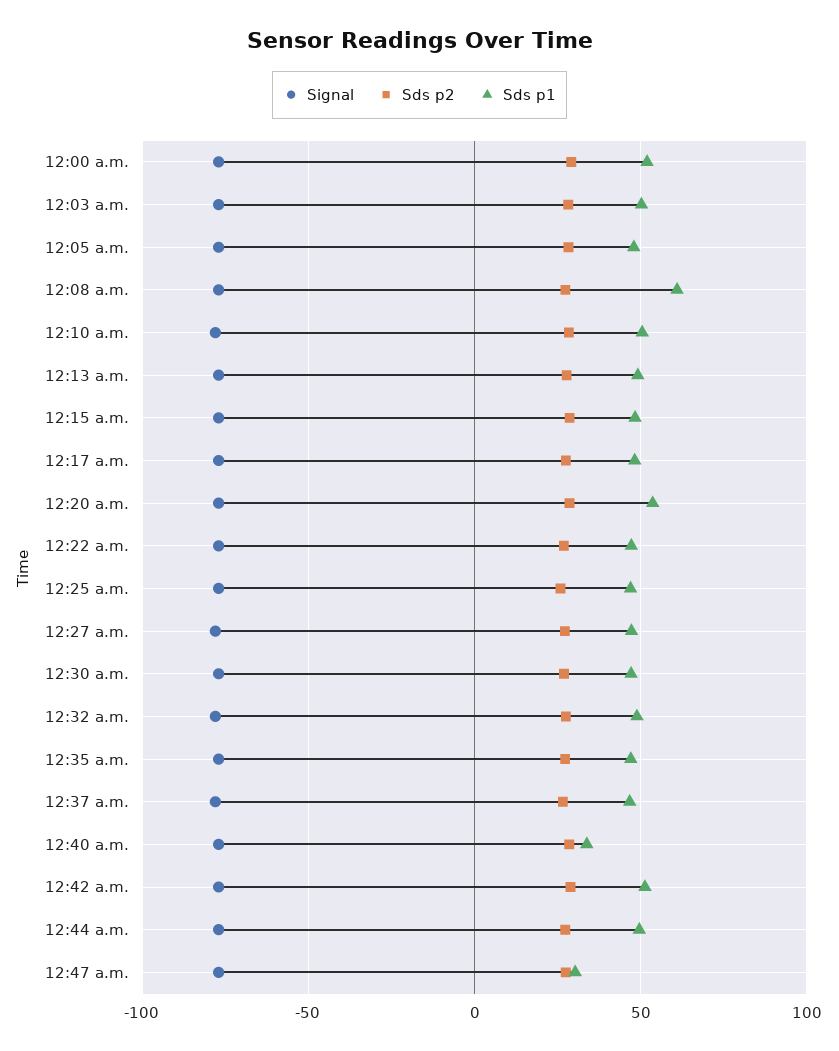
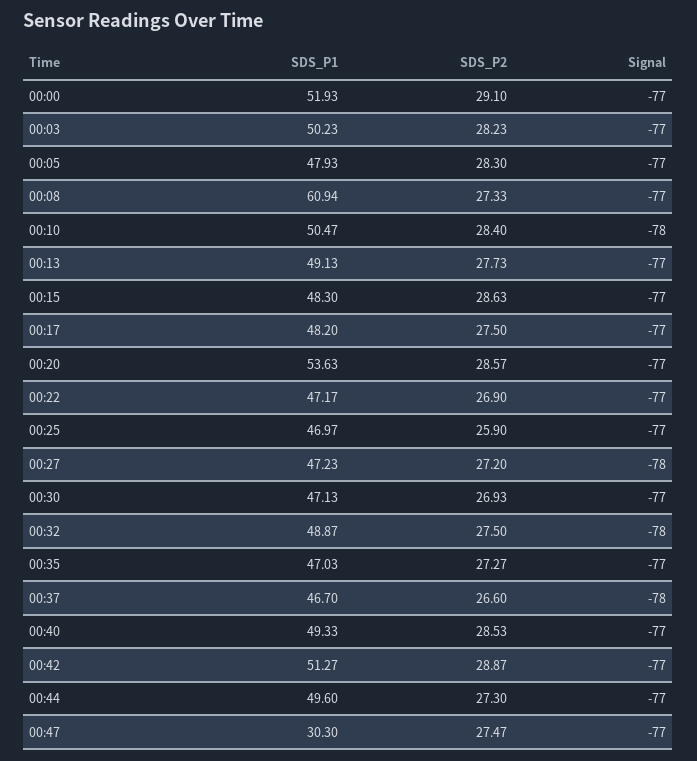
  {
    "Signal": {
      "12:00 a.m.": -77,
      "12:03 a.m.": -77,
      "12:05 a.m.": -77,
      "12:08 a.m.": -77,
      "12:10 a.m.": -78,
      "12:13 a.m.": -77,
      "12:15 a.m.": -77,
      "12:17 a.m.": -77,
      "12:20 a.m.": -77,
      "12:22 a.m.": -77,
      "12:25 a.m.": -77,
      "12:27 a.m.": -78,
      "12:30 a.m.": -77,
      "12:32 a.m.": -78,
      "12:35 a.m.": -77,
      "12:37 a.m.": -78,
      "12:40 a.m.": -77,
      "12:42 a.m.": -77,
      "12:44 a.m.": -77,
      "12:47 a.m.": -77
    },
    "Sds p2": {
      "12:00 a.m.": 29.1,
      "12:03 a.m.": 28.23,
      "12:05 a.m.": 28.3,
      "12:08 a.m.": 27.33,
      "12:10 a.m.": 28.4,
      "12:13 a.m.": 27.73,
      "12:15 a.m.": 28.63,
      "12:17 a.m.": 27.5,
      "12:20 a.m.": 28.57,
      "12:22 a.m.": 26.9,
      "12:25 a.m.": 25.9,
      "12:27 a.m.": 27.2,
      "12:30 a.m.": 26.93,
      "12:32 a.m.": 27.5,
      "12:35 a.m.": 27.27,
      "12:37 a.m.": 26.6,
      "12:40 a.m.": 28.53,
      "12:42 a.m.": 28.87,
      "12:44 a.m.": 27.3,
      "12:47 a.m.": 27.47
    },
    "Sds p1": {
      "12:00 a.m.": 51.93,
      "12:03 a.m.": 50.23,
      "12:05 a.m.": 47.93,
      "12:08 a.m.": 60.94,
      "12:10 a.m.": 50.47,
      "12:13 a.m.": 49.13,
      "12:15 a.m.": 48.3,
      "12:17 a.m.": 48.2,
      "12:20 a.m.": 53.63,
      "12:22 a.m.": 47.17,
      "12:25 a.m.": 46.97,
      "12:27 a.m.": 47.23,
      "12:30 a.m.": 47.13,
      "12:32 a.m.": 48.87,
      "12:35 a.m.": 47.03,
      "12:37 a.m.": 46.7,
-     "12:40 a.m.": 35,
+     "12:40 a.m.": 49.33,
      "12:42 a.m.": 51.27,
      "12:44 a.m.": 49.6,
      "12:47 a.m.": 30.3
    }
  }

